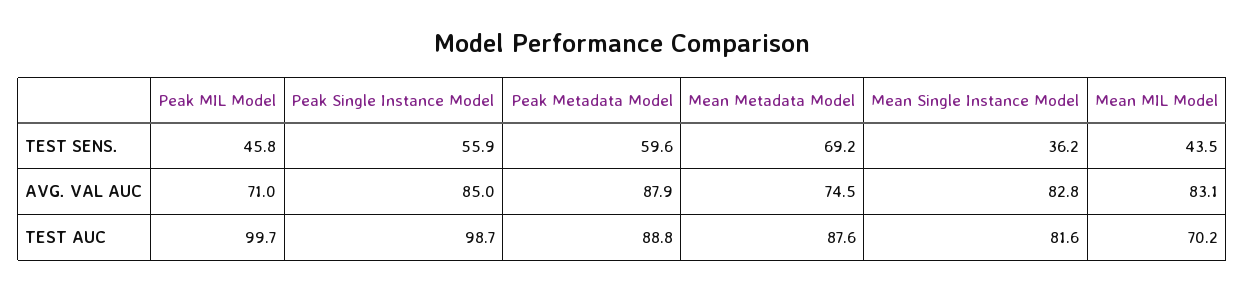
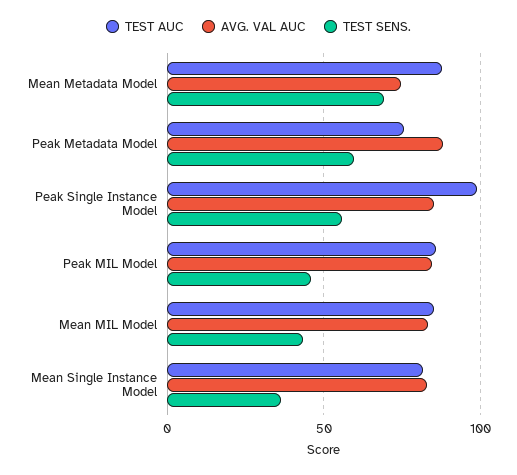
  {
    "TEST SENS.": {
      "Peak MIL Model": 45.8,
      "Peak Single Instance Model": 55.9,
      "Peak Metadata Model": 59.6,
      "Mean Metadata Model": 69.2,
      "Mean Single Instance Model": 36.2,
      "Mean MIL Model": 43.5
    },
    "AVG. VAL AUC": {
-     "Peak MIL Model": 71,
+     "Peak MIL Model": 85,
      "Peak Single Instance Model": 85,
      "Peak Metadata Model": 87.9,
      "Mean Metadata Model": 74.5,
      "Mean Single Instance Model": 82.8,
      "Mean MIL Model": 83.1
    },
    "TEST AUC": {
-     "Peak MIL Model": 99.7,
+     "Peak MIL Model": 85,
      "Peak Single Instance Model": 98.7,
-     "Peak Metadata Model": 88.8,
+     "Peak Metadata Model": 75,
      "Mean Metadata Model": 87.6,
      "Mean Single Instance Model": 81.6,
-     "Mean MIL Model": 70.2
+     "Mean MIL Model": 85
    }
  }

